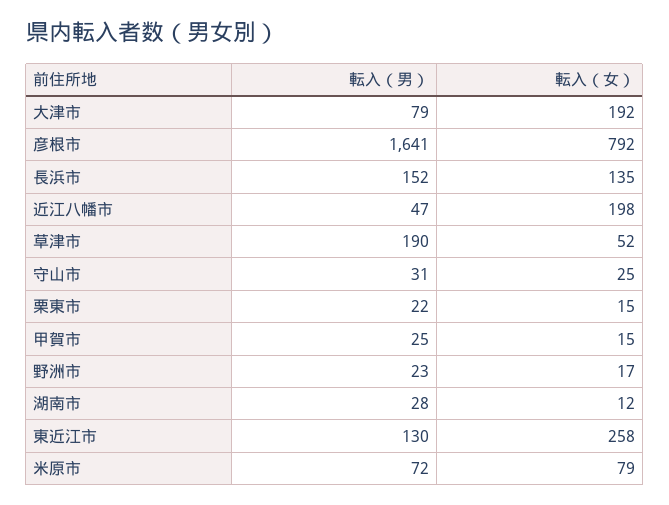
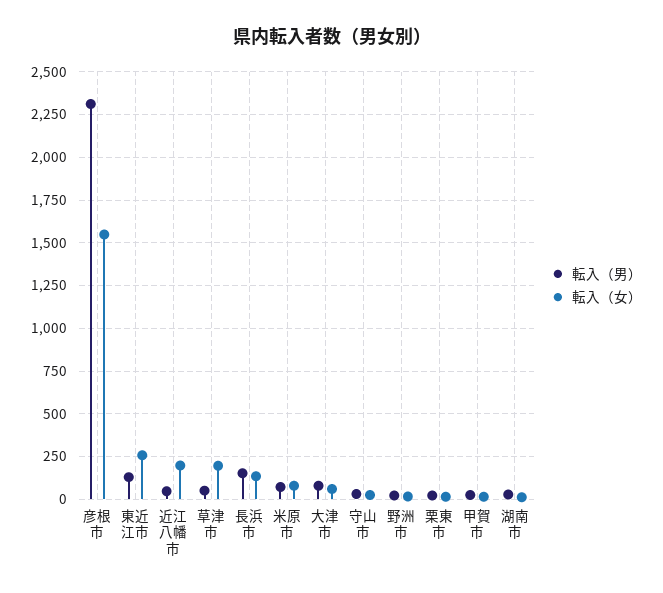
  {
    "転入（男）": {
      "大津市": 79,
-     "彦根市": 1641,
+     "彦根市": 2300,
      "長浜市": 152,
      "近江八幡市": 47,
-     "草津市": 190,
+     "草津市": 50,
      "守山市": 31,
      "栗東市": 22,
      "甲賀市": 25,
      "野洲市": 23,
      "湖南市": 28,
      "東近江市": 130,
      "米原市": 72
    },
    "転入（女）": {
-     "大津市": 192,
+     "大津市": 50,
-     "彦根市": 792,
+     "彦根市": 1550,
      "長浜市": 135,
      "近江八幡市": 198,
-     "草津市": 52,
+     "草津市": 200,
      "守山市": 25,
      "栗東市": 15,
      "甲賀市": 15,
      "野洲市": 17,
      "湖南市": 12,
      "東近江市": 258,
      "米原市": 79
    }
  }

